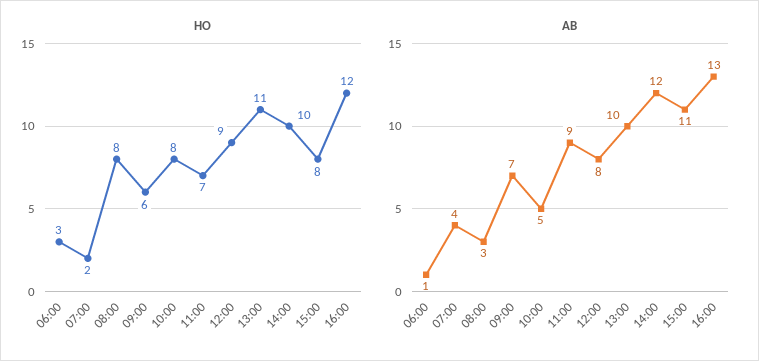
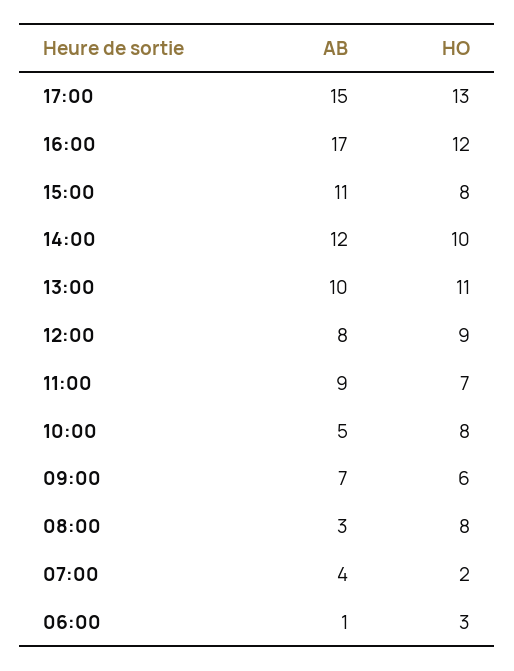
  {
    "HO": {
      "06:00": 3,
      "07:00": 2,
      "08:00": 8,
      "09:00": 6,
      "10:00": 8,
      "11:00": 7,
      "12:00": 9,
      "13:00": 11,
      "14:00": 10,
      "15:00": 8,
-     "16:00": 12
+     "16:00": 12,
+     "17:00": 13
    },
    "AB": {
      "06:00": 1,
      "07:00": 4,
      "08:00": 3,
      "09:00": 7,
      "10:00": 5,
      "11:00": 9,
      "12:00": 8,
      "13:00": 10,
      "14:00": 12,
      "15:00": 11,
-     "16:00": 13
+     "16:00": 17,
+     "17:00": 15
    }
  }

